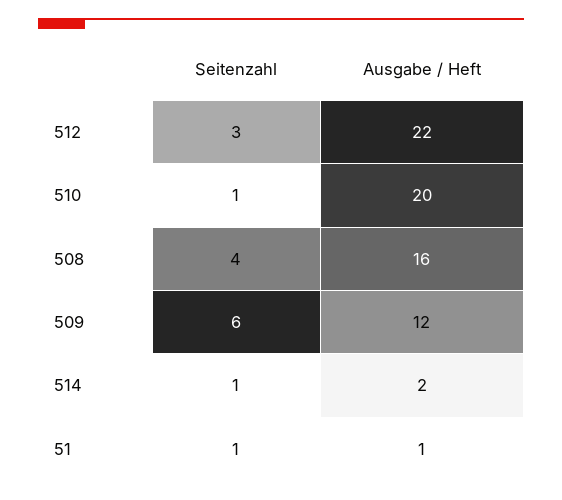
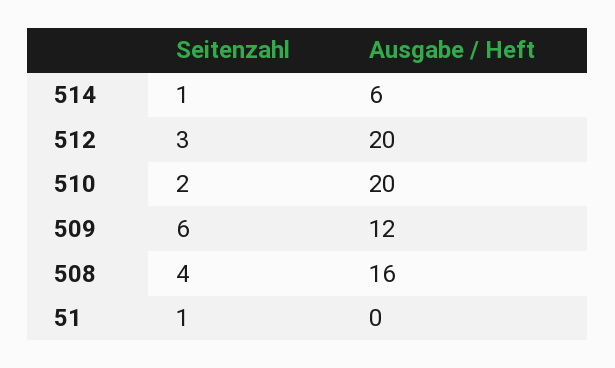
  {
    "Seitenzahl": {
      "512": 3,
-     "510": 1,
+     "510": 2,
      "508": 4,
      "509": 6,
      "514": 1,
      "51": 1
    },
    "Ausgabe / Heft": {
-     "512": 22,
+     "512": 20,
      "510": 20,
      "508": 16,
      "509": 12,
-     "514": 2,
+     "514": 6,
-     "51": 1
+     "51": 0
    }
  }

